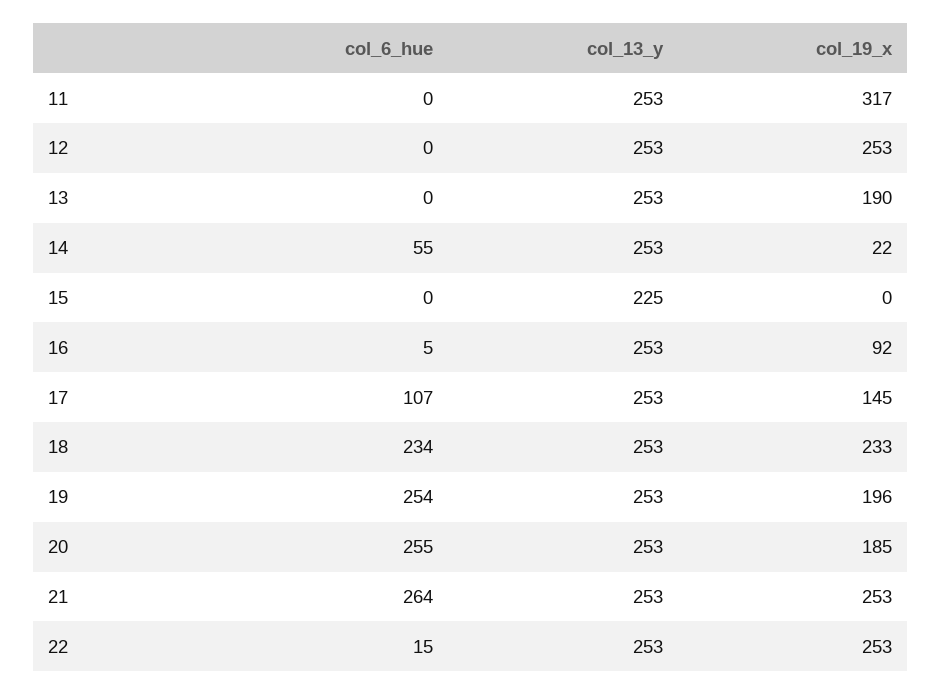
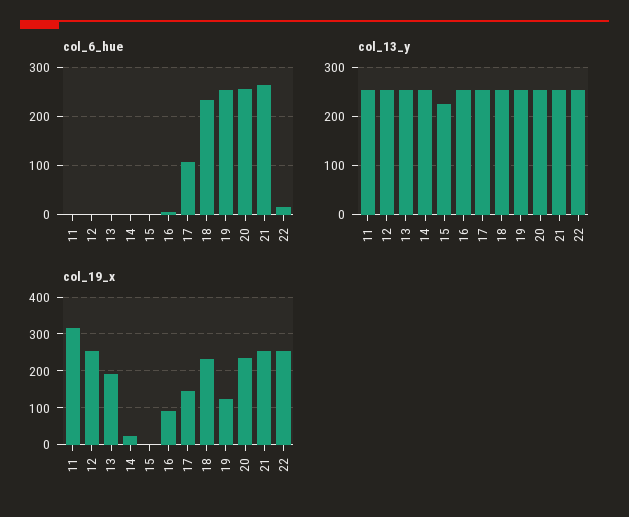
  {
    "col_6_hue": {
      "11": 0,
      "12": 0,
      "13": 0,
-     "14": 55,
+     "14": 0,
      "15": 0,
      "16": 5,
      "17": 107,
      "18": 234,
      "19": 254,
      "20": 255,
      "21": 264,
      "22": 15
    },
    "col_13_y": {
      "11": 253,
      "12": 253,
      "13": 253,
      "14": 253,
      "15": 225,
      "16": 253,
      "17": 253,
      "18": 253,
      "19": 253,
      "20": 253,
      "21": 253,
      "22": 253
    },
    "col_19_x": {
      "11": 317,
      "12": 253,
      "13": 190,
      "14": 22,
      "15": 0,
      "16": 92,
      "17": 145,
      "18": 233,
-     "19": 196,
+     "19": 120,
-     "20": 185,
+     "20": 240,
      "21": 253,
      "22": 253
    }
  }

